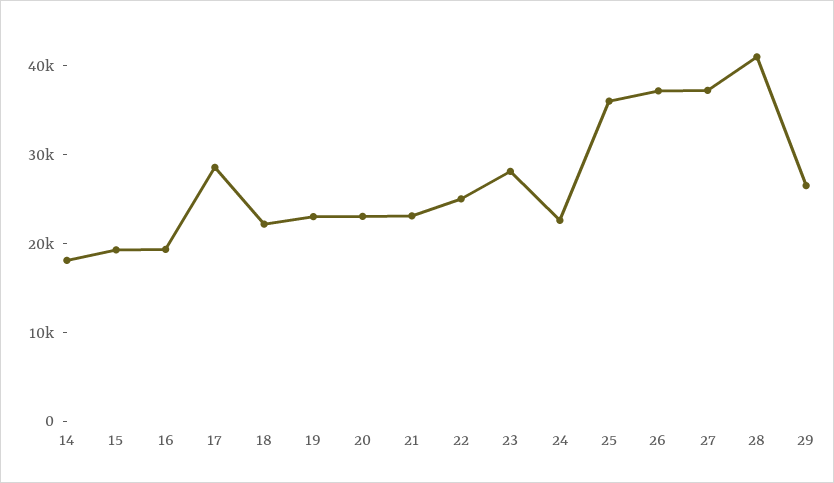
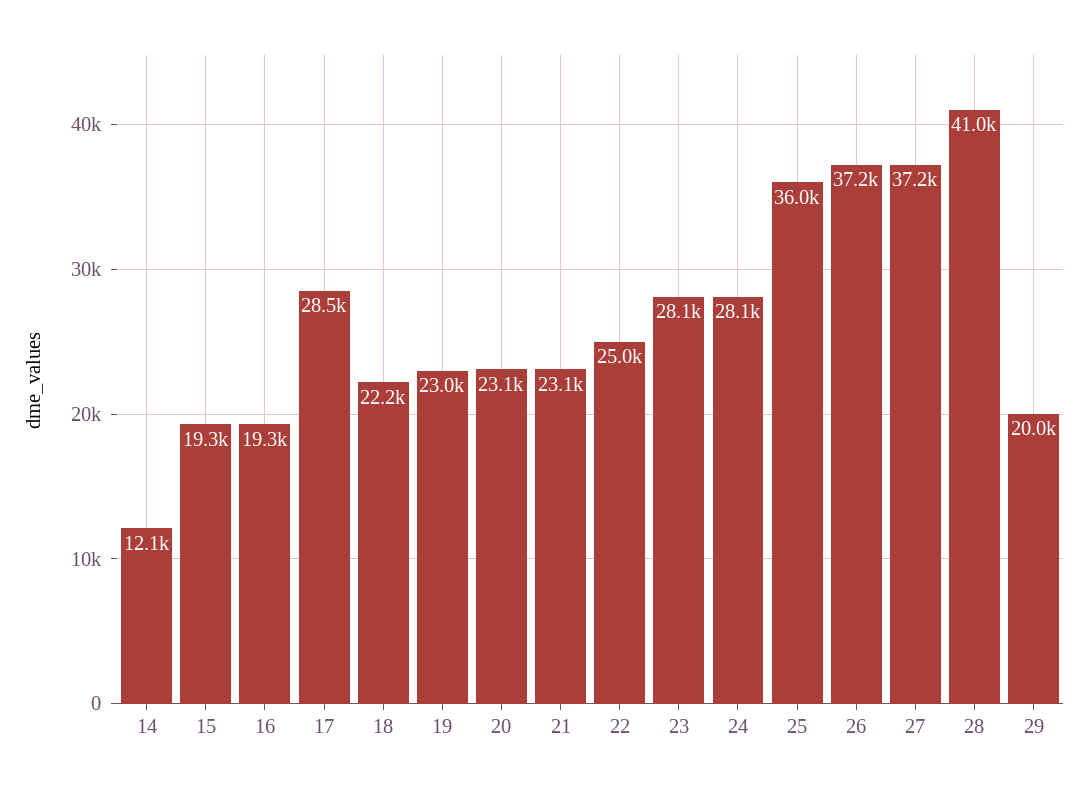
  {
-   "14": 18000,
+   "14": 12100,
    "15": 19300,
    "16": 19300,
    "17": 28500,
    "18": 22200,
    "19": 23000,
    "20": 23100,
    "21": 23100,
    "22": 25000,
    "23": 28100,
-   "24": 22000,
+   "24": 28100,
    "25": 36000,
    "26": 37200,
    "27": 37200,
    "28": 41000,
-   "29": 26000
+   "29": 20000
  }

